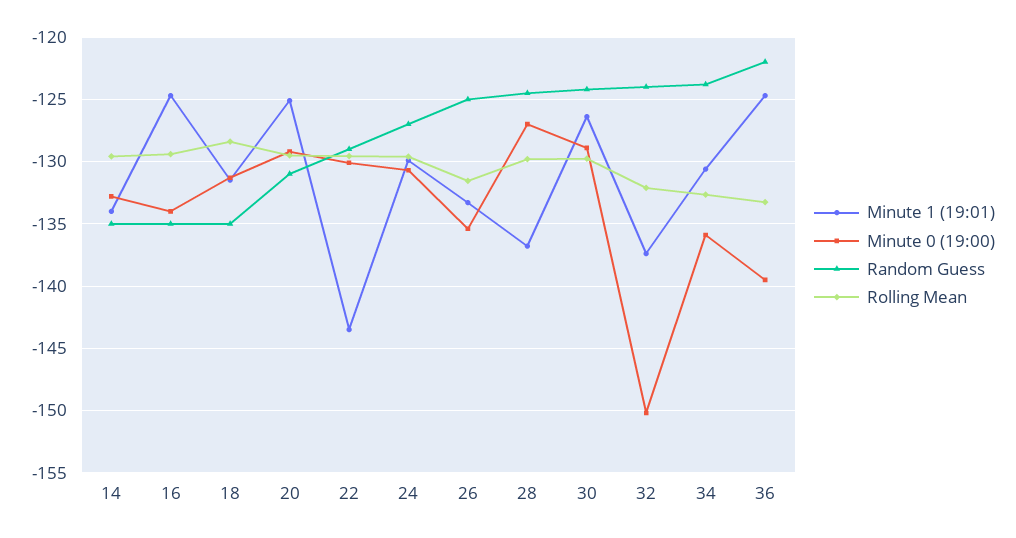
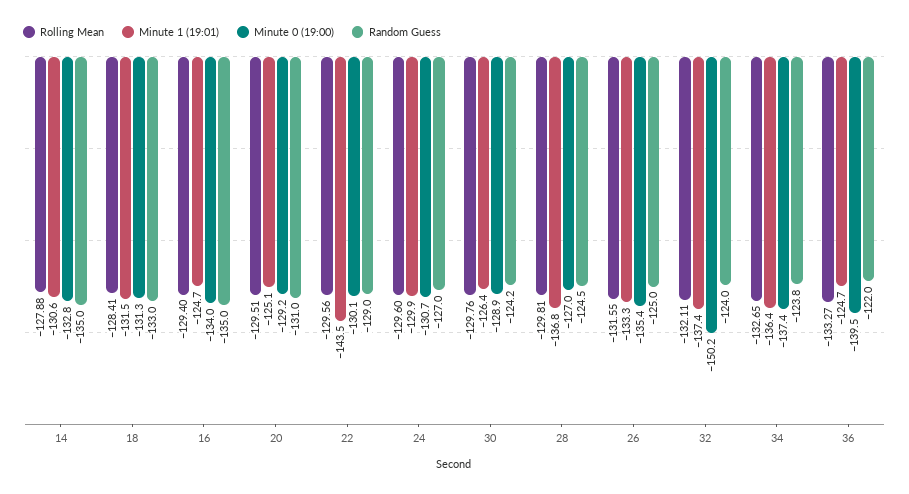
  {
    "Minute 1 (19:01)": {
-     "14": -134,
+     "14": -130.6,
      "16": -124.7,
      "18": -131.5,
      "20": -125.1,
      "22": -143.5,
      "24": -129.9,
      "26": -133.3,
      "28": -136.8,
      "30": -126.4,
      "32": -137.4,
-     "34": -130.5,
+     "34": -136.4,
      "36": -124.7
    },
    "Minute 0 (19:00)": {
      "14": -132.8,
      "16": -134,
      "18": -131.3,
      "20": -129.2,
      "22": -130.1,
      "24": -130.7,
      "26": -135.4,
      "28": -127,
      "30": -128.9,
      "32": -150.2,
-     "34": -136,
+     "34": -137.4,
      "36": -139.5
    },
    "Random Guess": {
      "14": -135,
      "16": -135,
-     "18": -135,
+     "18": -133,
      "20": -131,
      "22": -129,
      "24": -127,
      "26": -125,
      "28": -124.5,
      "30": -124.2,
      "32": -124,
      "34": -123.8,
      "36": -122
    },
    "Rolling Mean": {
-     "14": -129.5,
+     "14": -127.88,
      "16": -129.4,
      "18": -128.41,
      "20": -129.51,
      "22": -129.56,
      "24": -129.6,
      "26": -131.55,
      "28": -129.81,
      "30": -129.76,
      "32": -132.11,
      "34": -132.65,
      "36": -133.27
    }
  }

